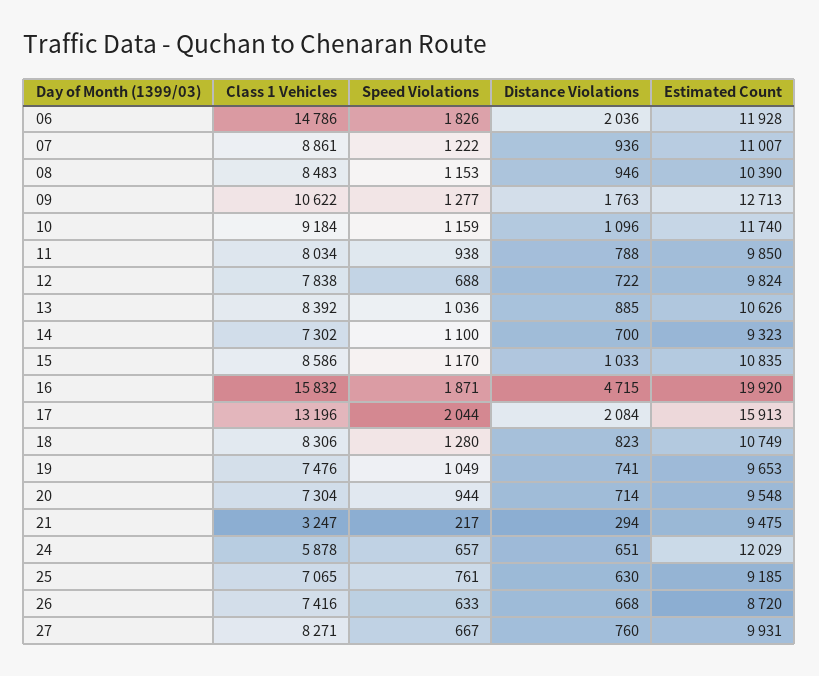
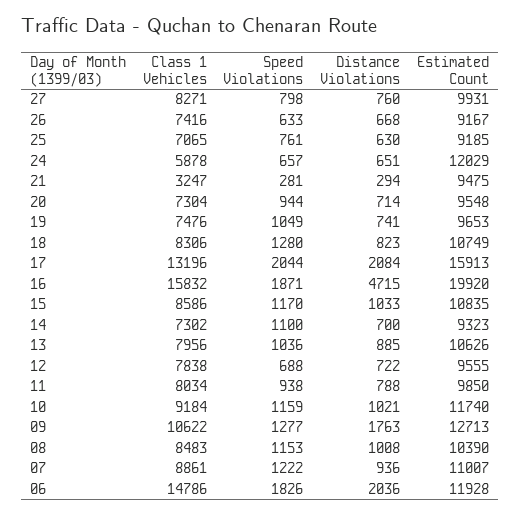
  {
    "Class 1 Vehicles": {
      "06": 14786,
      "07": 8861,
      "08": 8483,
      "09": 10622,
      "10": 9184,
      "11": 8034,
      "12": 7838,
-     "13": 8392,
+     "13": 7956,
      "14": 7302,
      "15": 8586,
      "16": 15832,
      "17": 13196,
      "18": 8306,
      "19": 7476,
      "20": 7304,
      "21": 3247,
      "24": 5878,
      "25": 7065,
      "26": 7416,
      "27": 8271
    },
    "Speed Violations": {
      "06": 1826,
      "07": 1222,
      "08": 1153,
      "09": 1277,
      "10": 1159,
      "11": 938,
      "12": 688,
      "13": 1036,
      "14": 1100,
      "15": 1170,
      "16": 1871,
      "17": 2044,
      "18": 1280,
      "19": 1049,
      "20": 944,
-     "21": 217,
+     "21": 281,
      "24": 657,
      "25": 761,
      "26": 633,
-     "27": 667
+     "27": 798
    },
    "Distance Violations": {
      "06": 2036,
      "07": 936,
-     "08": 946,
+     "08": 1008,
      "09": 1763,
-     "10": 1096,
+     "10": 1021,
      "11": 788,
      "12": 722,
      "13": 885,
      "14": 700,
      "15": 1033,
      "16": 4715,
      "17": 2084,
      "18": 823,
      "19": 741,
      "20": 714,
      "21": 294,
      "24": 651,
      "25": 630,
      "26": 668,
      "27": 760
    },
    "Estimated Count": {
      "06": 11928,
      "07": 11007,
      "08": 10390,
      "09": 12713,
      "10": 11740,
      "11": 9850,
-     "12": 9824,
+     "12": 9555,
      "13": 10626,
      "14": 9323,
      "15": 10835,
      "16": 19920,
      "17": 15913,
      "18": 10749,
      "19": 9653,
      "20": 9548,
      "21": 9475,
      "24": 12029,
      "25": 9185,
-     "26": 8720,
+     "26": 9167,
      "27": 9931
    }
  }

